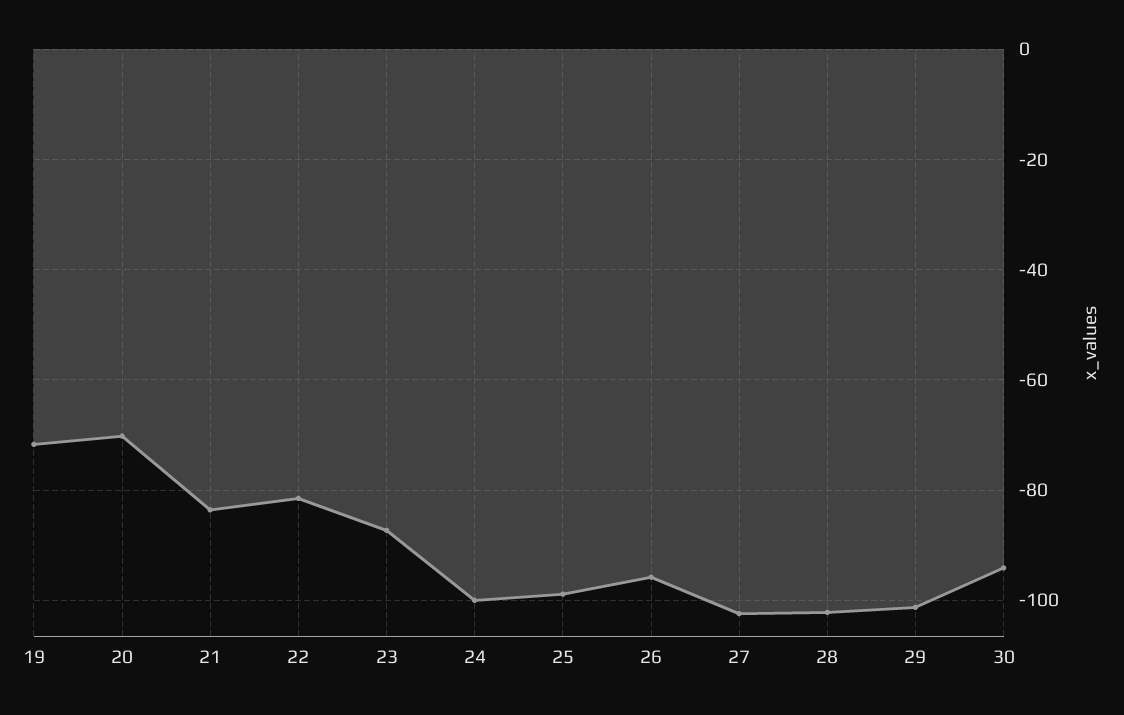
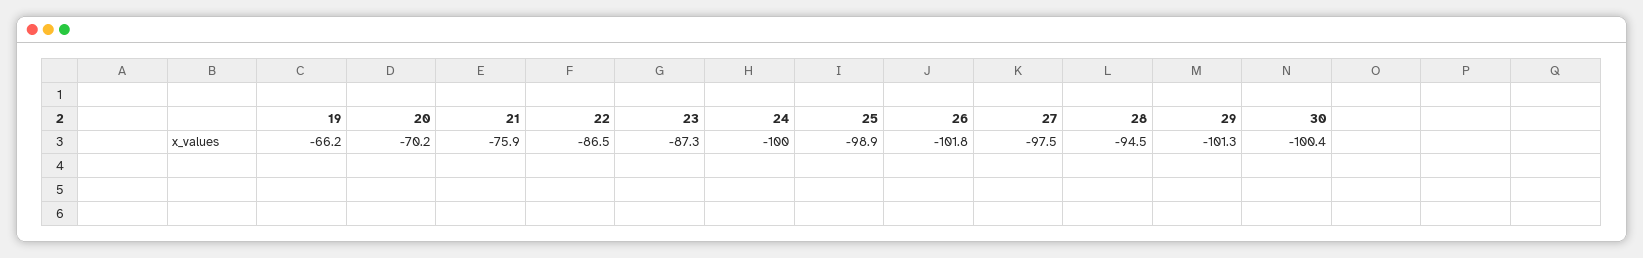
  {
-   "19": -72,
+   "19": -66.2,
    "20": -70.2,
-   "21": -84,
+   "21": -75.9,
-   "22": -82,
+   "22": -86.5,
    "23": -87.3,
    "24": -100,
    "25": -98.9,
-   "26": -96,
+   "26": -101.8,
-   "27": -102,
+   "27": -97.5,
-   "28": -102,
+   "28": -94.5,
    "29": -101.3,
-   "30": -94
+   "30": -100.4
  }

